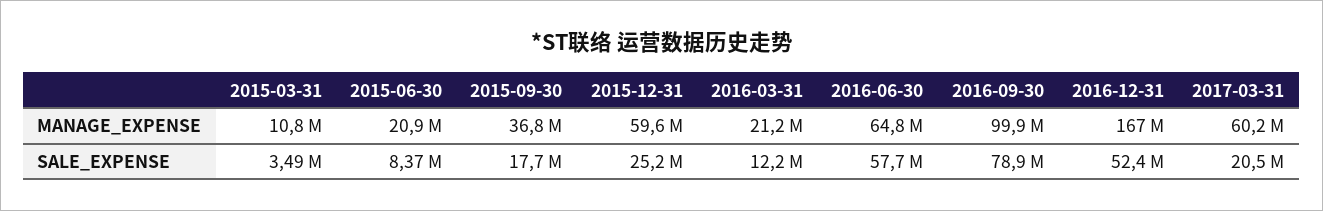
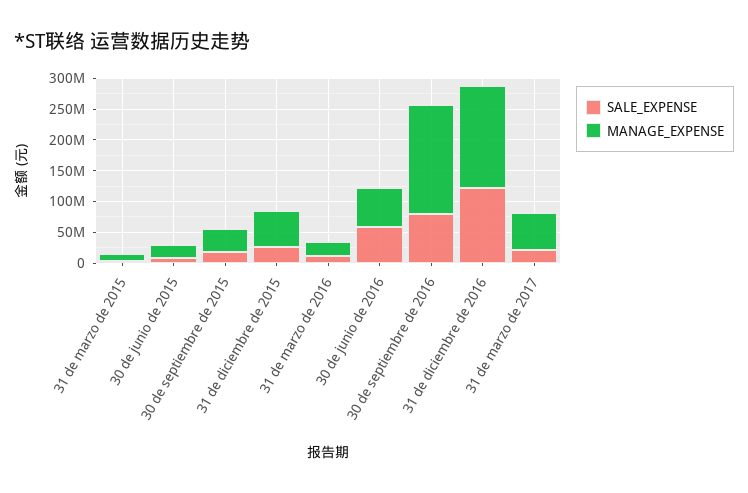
  {
    "MANAGE_EXPENSE": {
      "2015-03-31": 10800000,
      "2015-06-30": 20900000,
      "2015-09-30": 36800000,
      "2015-12-31": 59600000,
      "2016-03-31": 21200000,
      "2016-06-30": 64800000,
-     "2016-09-30": 99900000,
+     "2016-09-30": 175000000,
      "2016-12-31": 167000000,
      "2017-03-31": 60200000
    },
    "SALE_EXPENSE": {
      "2015-03-31": 3490000,
      "2015-06-30": 8370000,
      "2015-09-30": 17700000,
      "2015-12-31": 25200000,
      "2016-03-31": 12200000,
      "2016-06-30": 57700000,
      "2016-09-30": 78900000,
-     "2016-12-31": 52400000,
+     "2016-12-31": 125000000,
      "2017-03-31": 20500000
    }
  }

